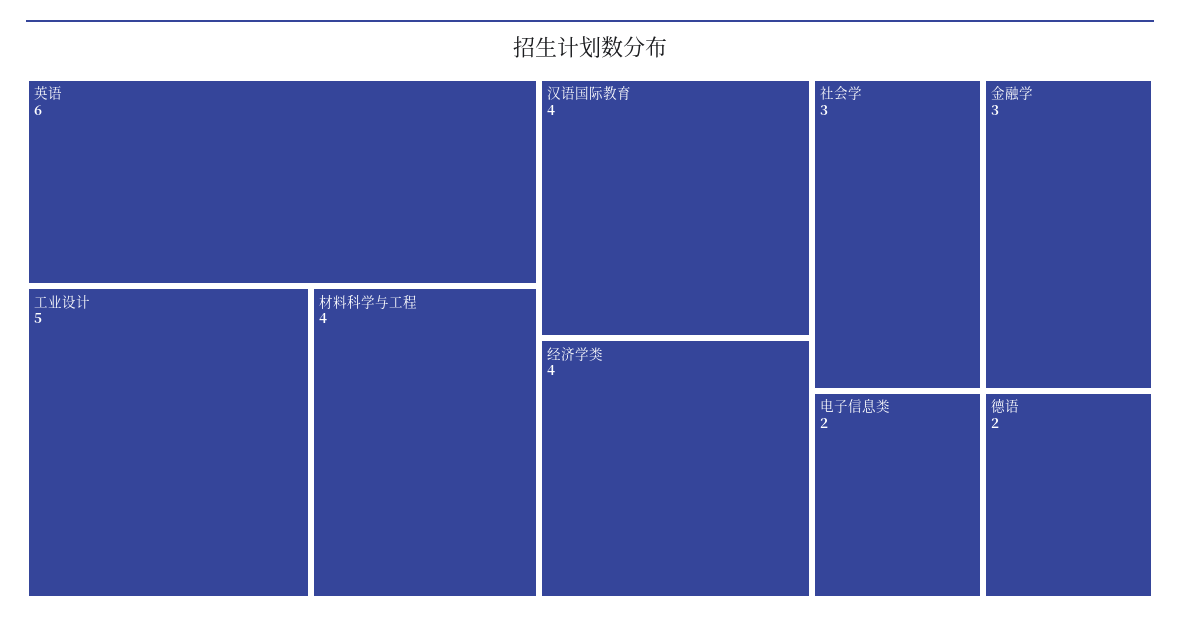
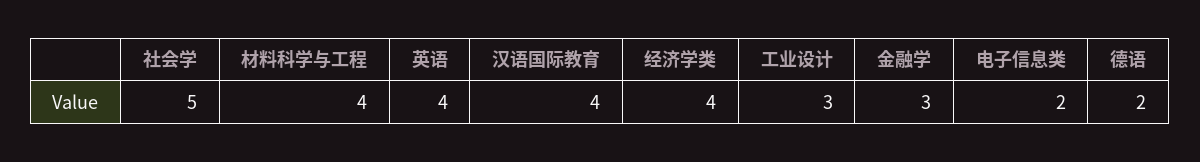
  {
-   "英语": 6,
+   "英语": 4,
-   "工业设计": 5,
+   "工业设计": 3,
    "材料科学与工程": 4,
    "汉语国际教育": 4,
    "经济学类": 4,
-   "社会学": 3,
+   "社会学": 5,
    "金融学": 3,
    "电子信息类": 2,
    "德语": 2
  }

